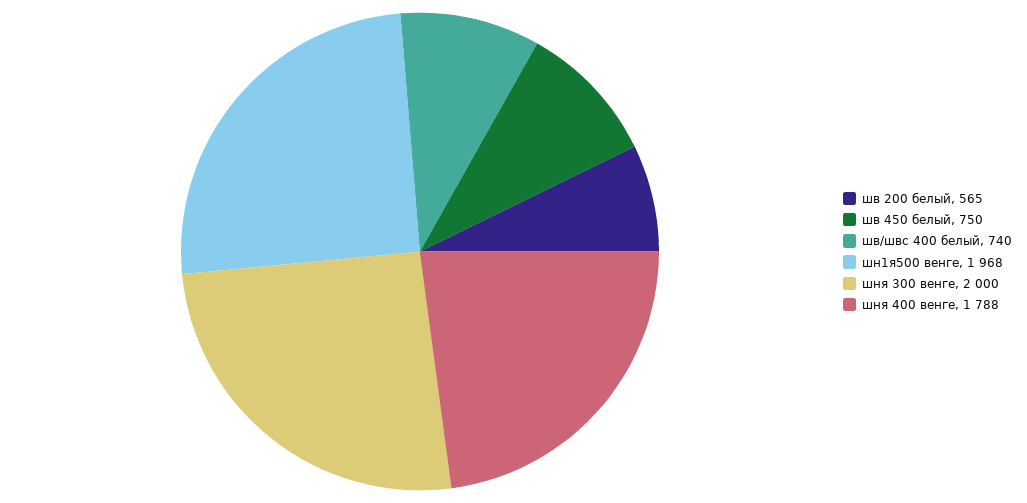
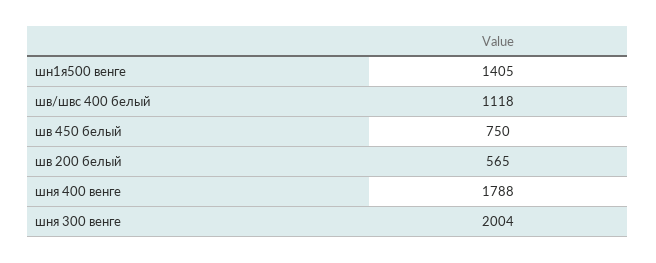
  {
    "шв 200 белый": 565,
    "шв 450 белый": 750,
-   "шв/швс 400 белый": 740,
+   "шв/швс 400 белый": 1118,
-   "шн1я500 венге": 1968,
+   "шн1я500 венге": 1405,
-   "шня 300 венге": 2000,
+   "шня 300 венге": 2004,
    "шня 400 венге": 1788
  }

